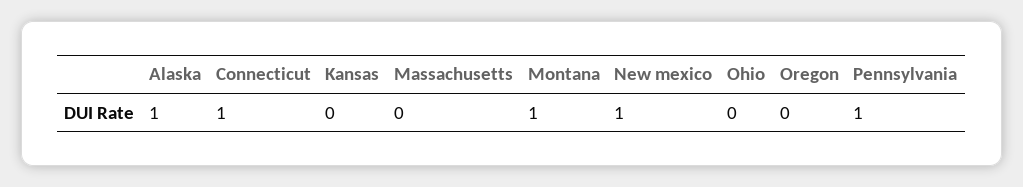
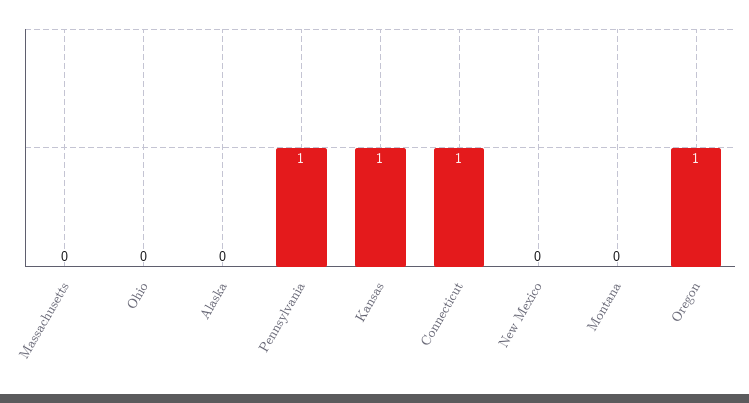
  {
-   "Alaska": 1,
+   "Alaska": 0,
    "Connecticut": 1,
-   "Kansas": 0,
+   "Kansas": 1,
    "Massachusetts": 0,
-   "Montana": 1,
+   "Montana": 0,
-   "New mexico": 1,
+   "New mexico": 0,
    "Ohio": 0,
-   "Oregon": 0,
+   "Oregon": 1,
    "Pennsylvania": 1
  }

